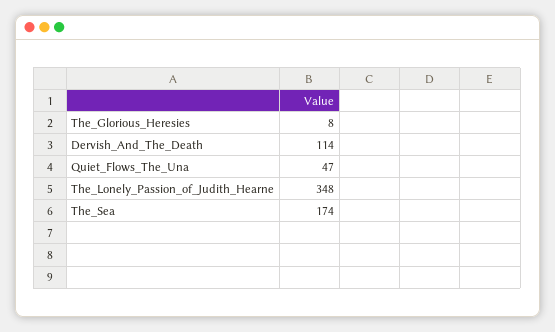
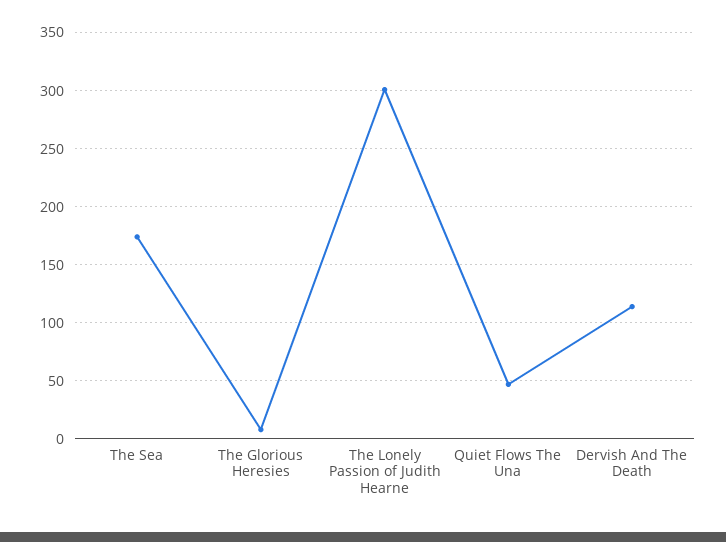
  {
    "The_Glorious_Heresies": 8,
    "Dervish_And_The_Death": 114,
    "Quiet_Flows_The_Una": 47,
-   "The_Lonely_Passion_of_Judith_Hearne": 348,
+   "The_Lonely_Passion_of_Judith_Hearne": 300,
    "The_Sea": 174
  }

